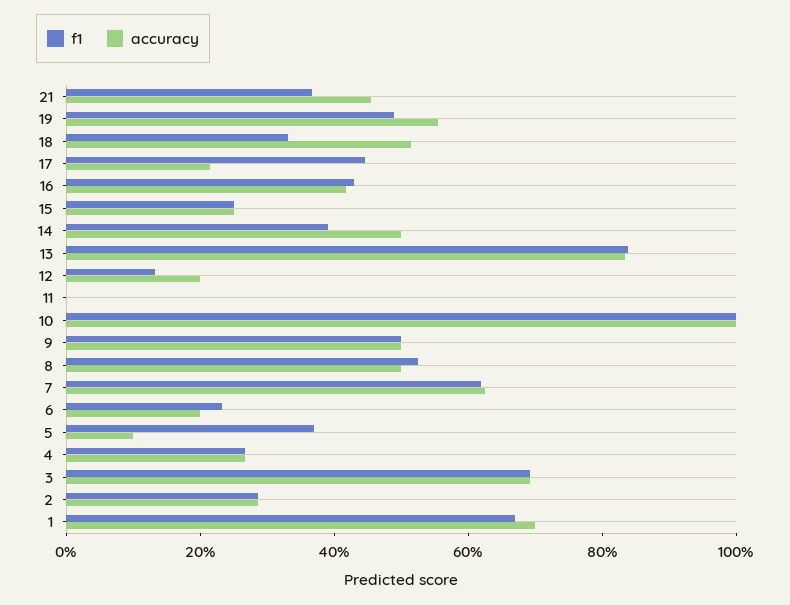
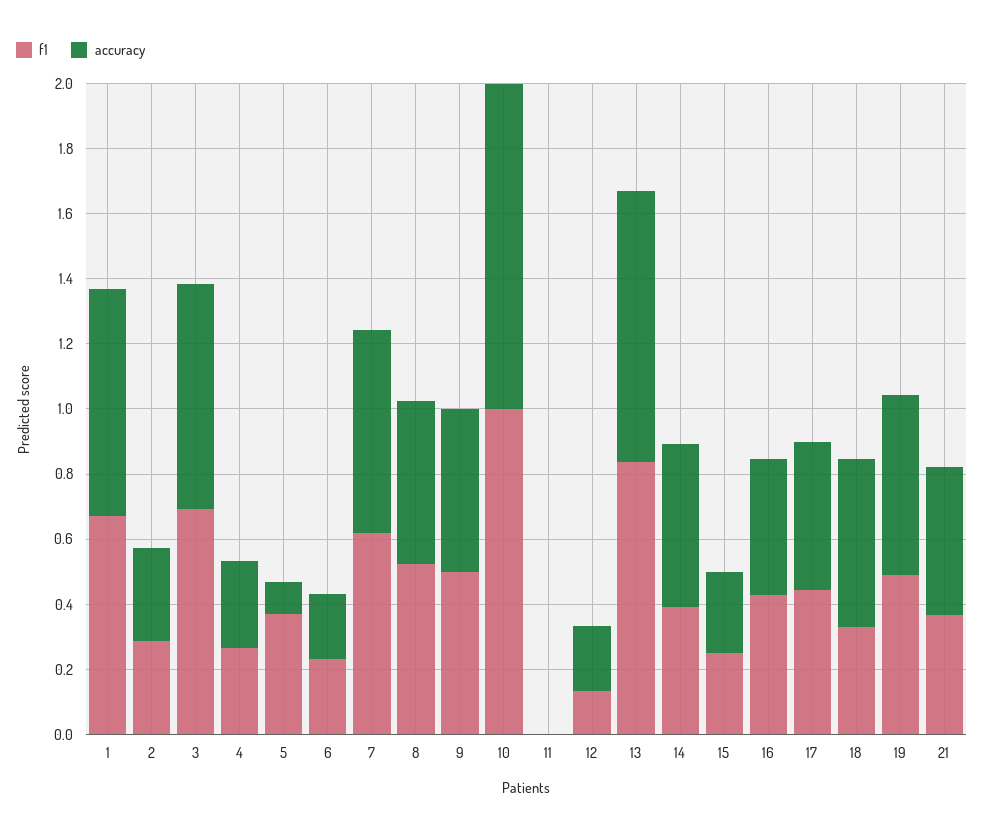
  {
    "f1": {
      "21": 0.35,
      "19": 0.5,
      "18": 0.35,
      "17": 0.45,
      "16": 0.45,
      "15": 0.25,
      "14": 0.4,
      "13": 0.85,
      "12": 0.15,
      "11": 0,
      "10": 1,
      "9": 0.5,
      "8": 0.55,
      "7": 0.6,
      "6": 0.25,
      "5": 0.35,
      "4": 0.25,
      "3": 0.7,
      "2": 0.3,
      "1": 0.65
    },
    "accuracy": {
      "21": 0.45,
      "19": 0.55,
      "18": 0.5,
-     "17": 0.2,
+     "17": 0.45,
      "16": 0.4,
      "15": 0.25,
      "14": 0.5,
      "13": 0.85,
      "12": 0.2,
      "11": 0,
      "10": 1,
      "9": 0.5,
      "8": 0.5,
      "7": 0.65,
      "6": 0.2,
      "5": 0.1,
      "4": 0.25,
      "3": 0.7,
      "2": 0.3,
      "1": 0.7
    }
  }

